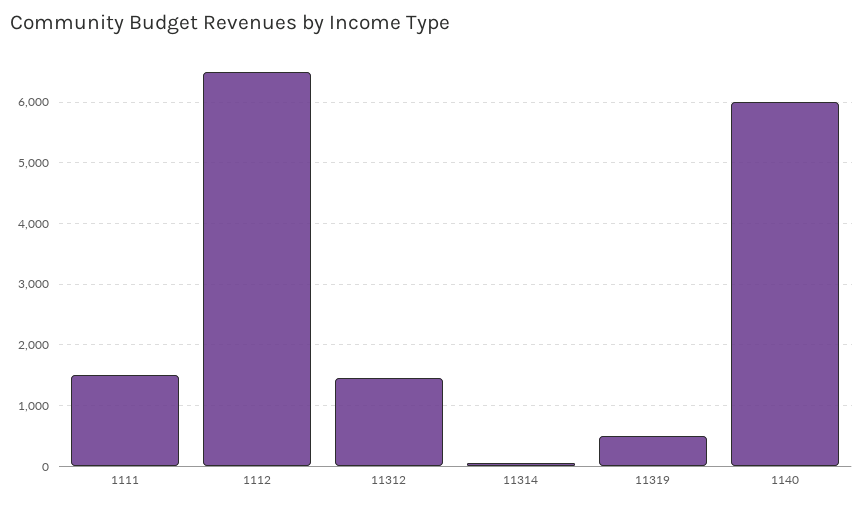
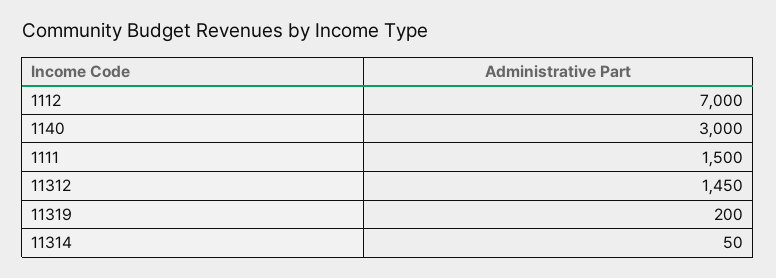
  {
    "1111": 1500,
-   "1112": 6500,
+   "1112": 7000,
    "11312": 1450,
    "11314": 50,
-   "11319": 500,
+   "11319": 200,
-   "1140": 6000
+   "1140": 3000
  }

